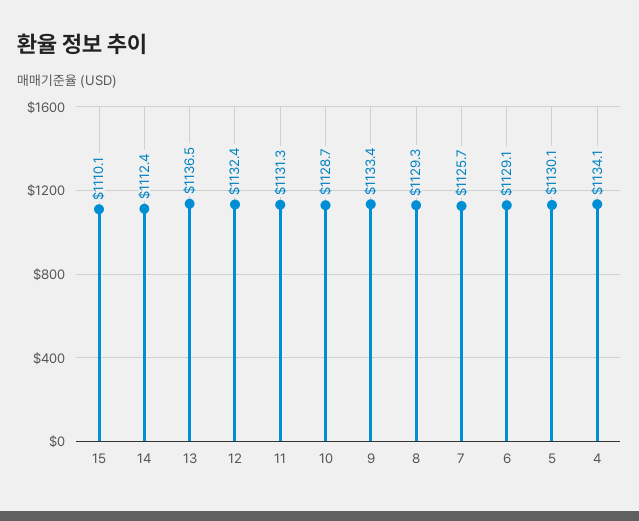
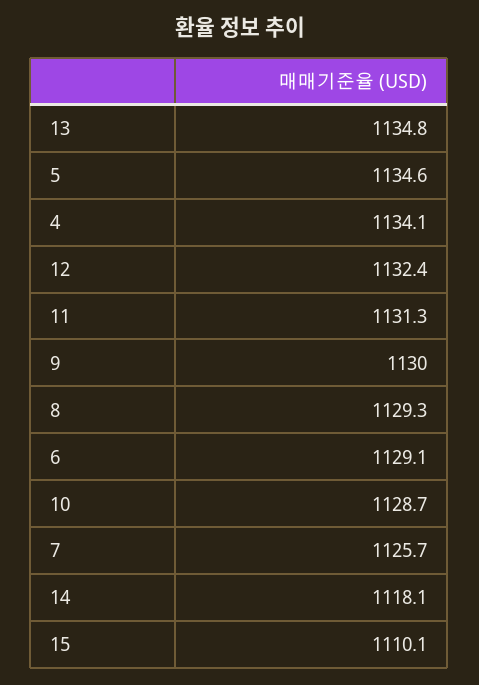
  {
    "15": 1110.1,
-   "14": 1112.4,
+   "14": 1118.1,
-   "13": 1136.5,
+   "13": 1134.8,
    "12": 1132.4,
    "11": 1131.3,
    "10": 1128.7,
-   "9": 1133.4,
+   "9": 1130,
    "8": 1129.3,
    "7": 1125.7,
    "6": 1129.1,
-   "5": 1130.1,
+   "5": 1134.6,
    "4": 1134.1
  }

